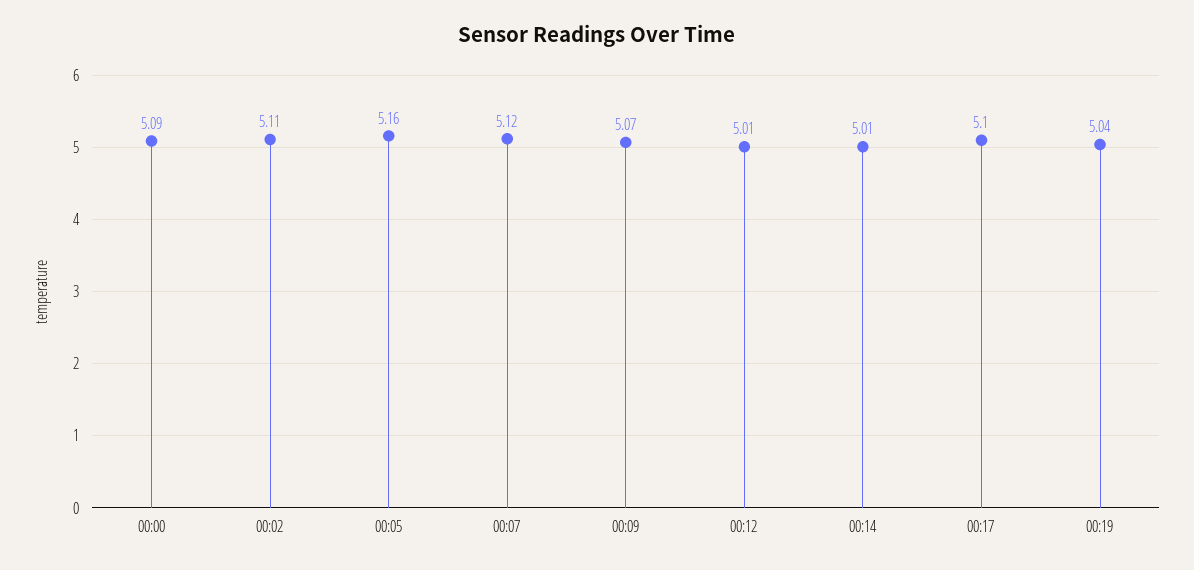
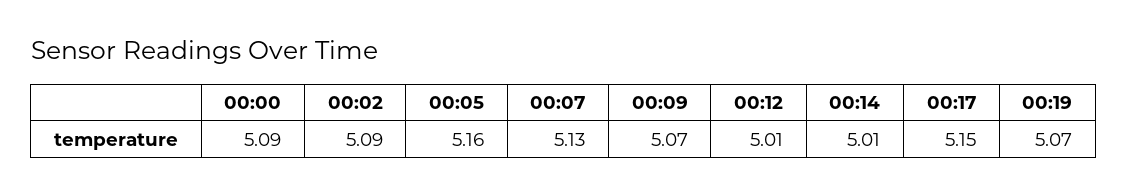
  {
    "00:00": 5.09,
-   "00:02": 5.11,
+   "00:02": 5.09,
    "00:05": 5.16,
-   "00:07": 5.12,
+   "00:07": 5.13,
    "00:09": 5.07,
    "00:12": 5.01,
    "00:14": 5.01,
-   "00:17": 5.1,
+   "00:17": 5.15,
-   "00:19": 5.04
+   "00:19": 5.07
  }

